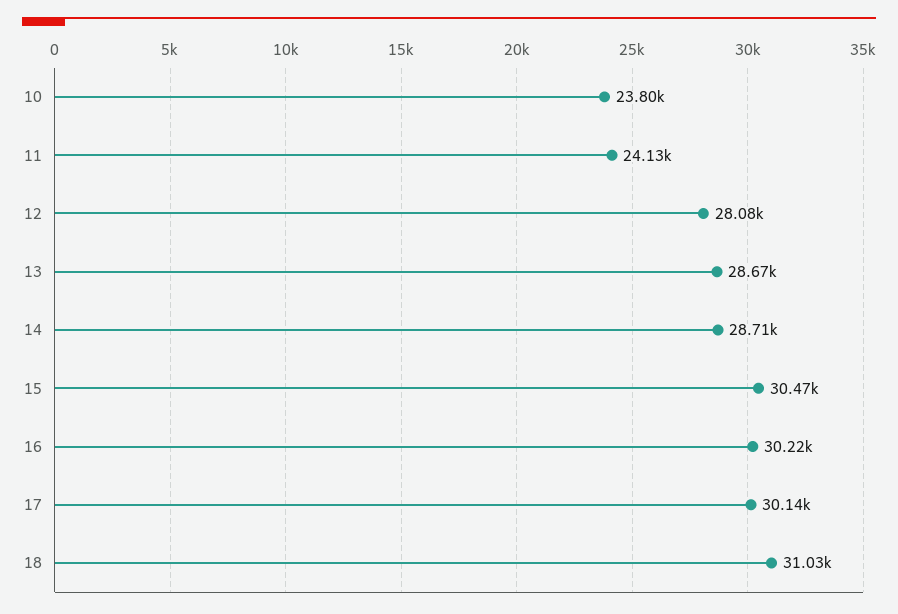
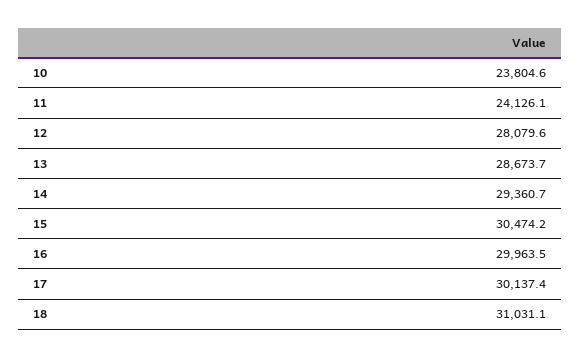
  {
    "10": 23804.6,
    "11": 24126.1,
    "12": 28079.6,
    "13": 28673.7,
-   "14": 28710,
+   "14": 29360.7,
    "15": 30474.2,
-   "16": 30220,
+   "16": 29963.5,
    "17": 30137.4,
    "18": 31031.1
  }

